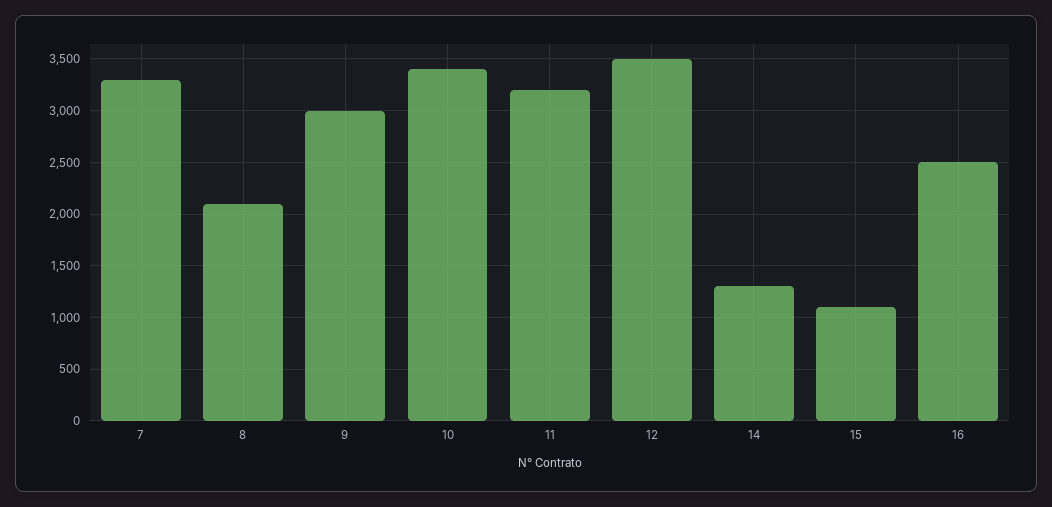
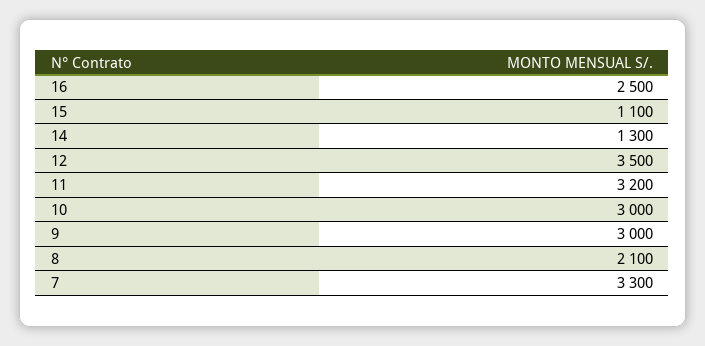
  {
    "7": 3300,
    "8": 2100,
    "9": 3000,
-   "10": 3400,
+   "10": 3000,
    "11": 3200,
    "12": 3500,
    "14": 1300,
    "15": 1100,
    "16": 2500
  }

